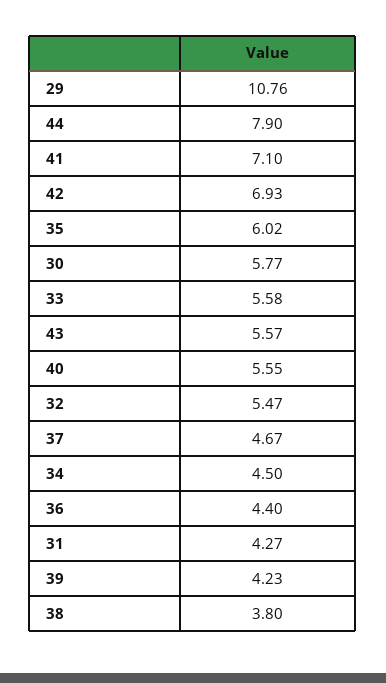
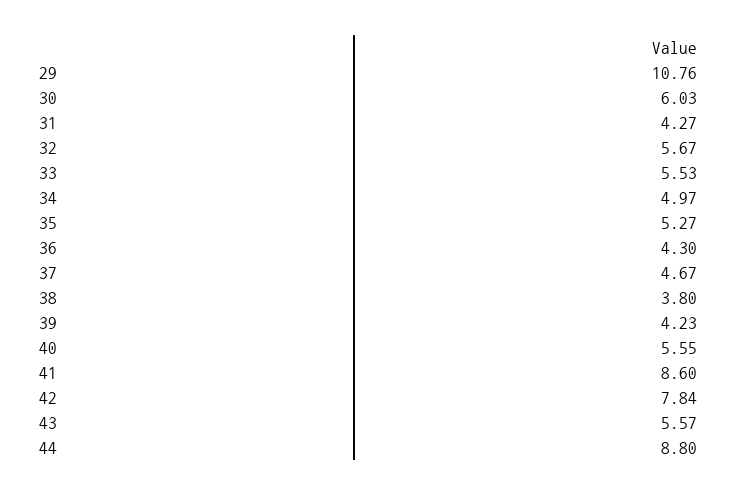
  {
    "29": 10.76,
-   "44": 7.9,
+   "44": 8.8,
-   "41": 7.1,
+   "41": 8.6,
-   "42": 6.93,
+   "42": 7.84,
-   "35": 6.02,
+   "35": 5.27,
-   "30": 5.77,
+   "30": 6.03,
-   "33": 5.58,
+   "33": 5.53,
    "43": 5.57,
    "40": 5.55,
-   "32": 5.47,
+   "32": 5.67,
    "37": 4.67,
-   "34": 4.5,
+   "34": 4.97,
-   "36": 4.4,
+   "36": 4.3,
    "31": 4.27,
    "39": 4.23,
    "38": 3.8
  }

